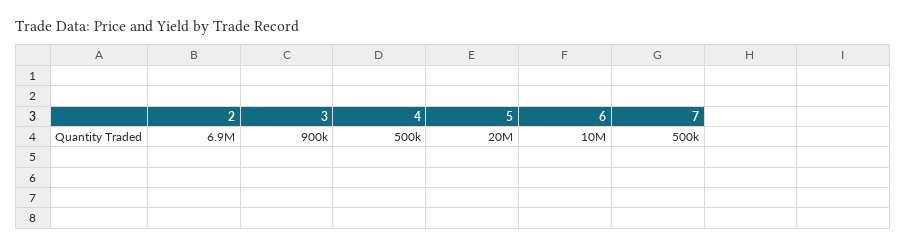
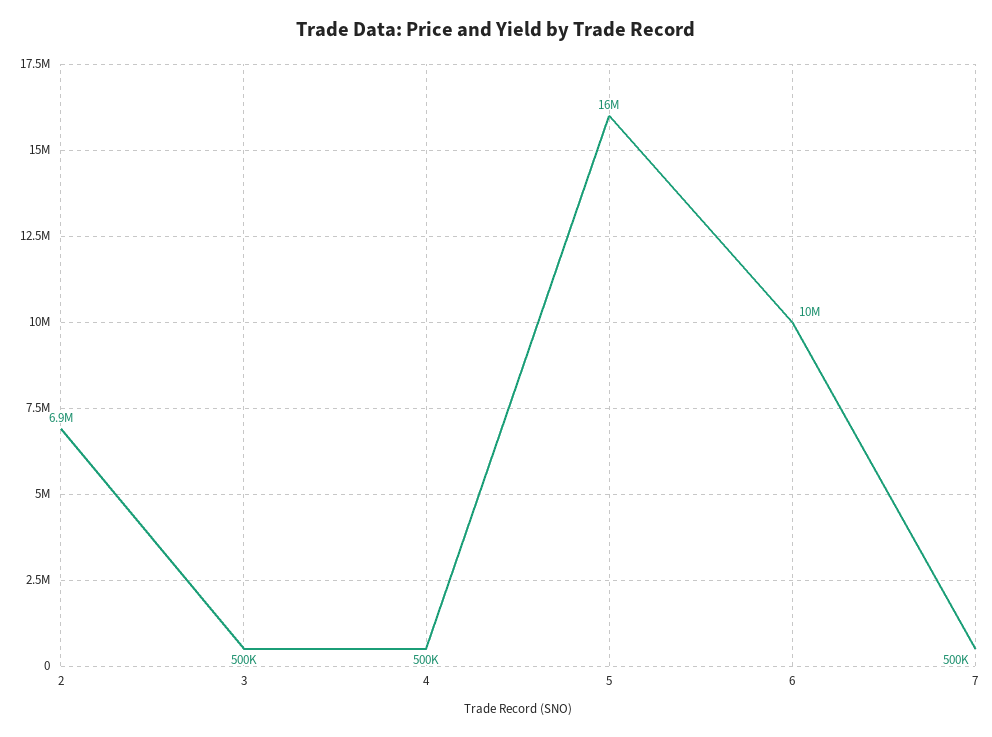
  {
    "2": 6900000,
-   "3": 900000,
+   "3": 500000,
    "4": 500000,
-   "5": 20000000,
+   "5": 16000000,
    "6": 10000000,
    "7": 500000
  }

